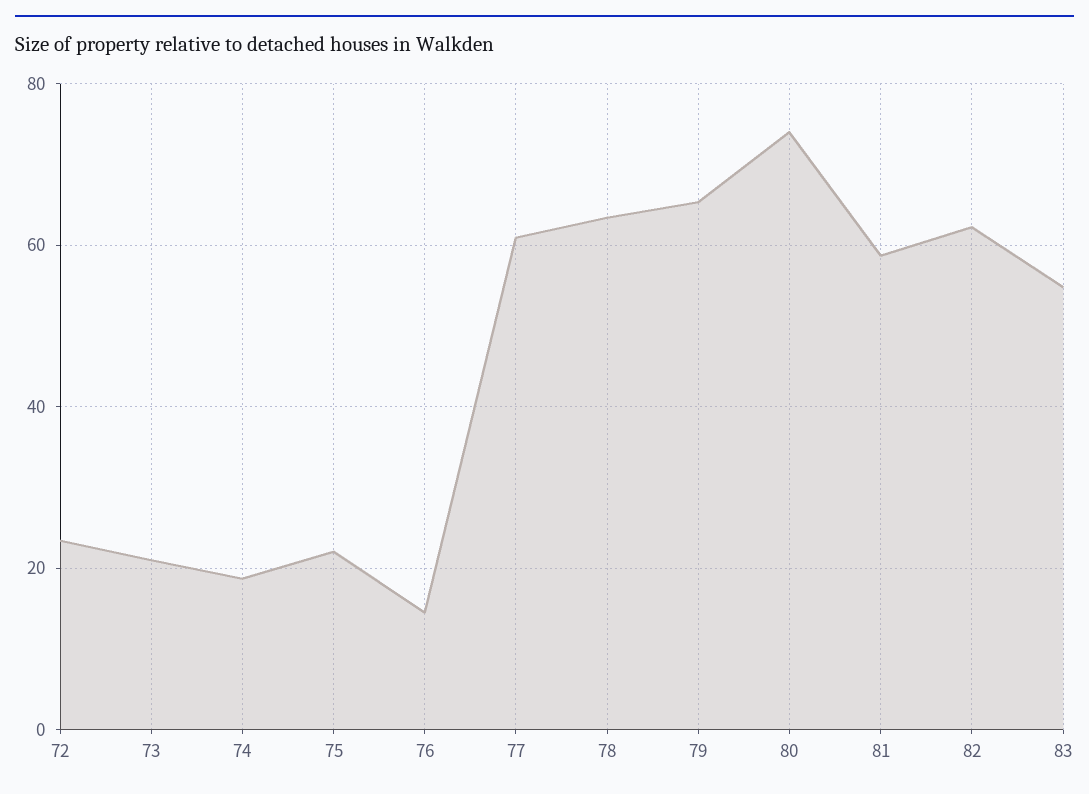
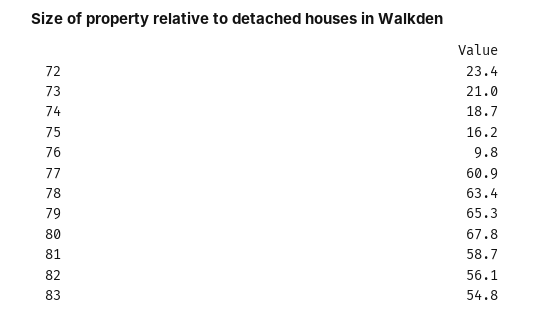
  {
    "72": 23.4,
    "73": 21,
    "74": 18.7,
-   "75": 22,
+   "75": 16.2,
-   "76": 14,
+   "76": 9.8,
    "77": 60.9,
    "78": 63.4,
    "79": 65.3,
-   "80": 74,
+   "80": 67.8,
    "81": 58.7,
-   "82": 62,
+   "82": 56.1,
    "83": 54.8
  }

